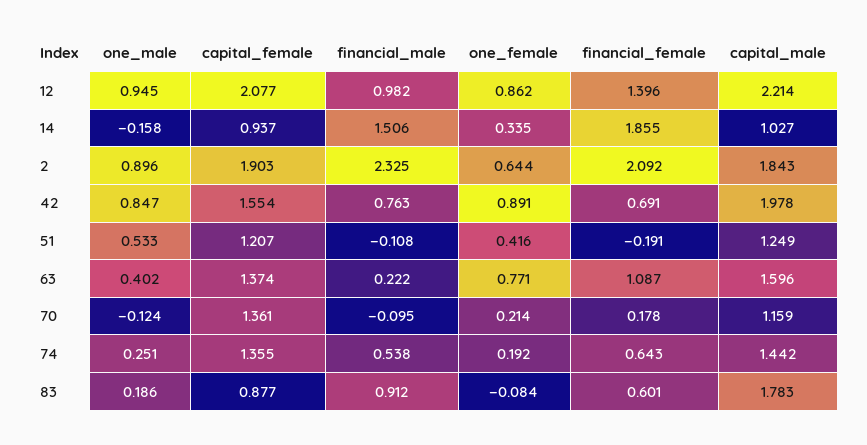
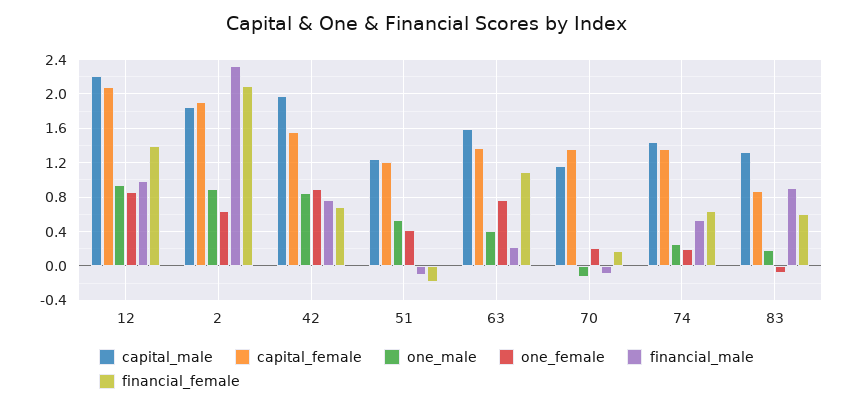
  {
    "one_male": {
      "12": 0.945,
-     "14": -0.158,
      "2": 0.896,
      "42": 0.847,
      "51": 0.533,
      "63": 0.402,
      "70": -0.124,
      "74": 0.251,
      "83": 0.186
    },
    "capital_female": {
      "12": 2.077,
-     "14": 0.937,
      "2": 1.903,
      "42": 1.554,
      "51": 1.207,
      "63": 1.374,
      "70": 1.361,
      "74": 1.355,
      "83": 0.877
    },
    "financial_male": {
      "12": 0.982,
-     "14": 1.506,
      "2": 2.325,
      "42": 0.763,
      "51": -0.108,
      "63": 0.222,
      "70": -0.095,
      "74": 0.538,
      "83": 0.912
    },
    "one_female": {
      "12": 0.862,
-     "14": 0.335,
      "2": 0.644,
      "42": 0.891,
      "51": 0.416,
      "63": 0.771,
      "70": 0.214,
      "74": 0.192,
      "83": -0.084
    },
    "financial_female": {
      "12": 1.396,
-     "14": 1.855,
      "2": 2.092,
      "42": 0.691,
      "51": -0.191,
      "63": 1.087,
      "70": 0.178,
      "74": 0.643,
      "83": 0.601
    },
    "capital_male": {
      "12": 2.214,
-     "14": 1.027,
      "2": 1.843,
      "42": 1.978,
      "51": 1.249,
      "63": 1.596,
      "70": 1.159,
      "74": 1.442,
-     "83": 1.783
+     "83": 1.3
    }
  }

